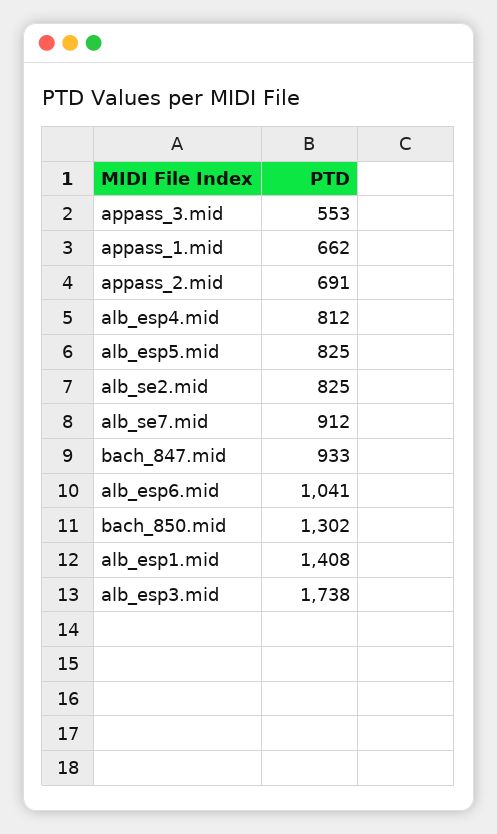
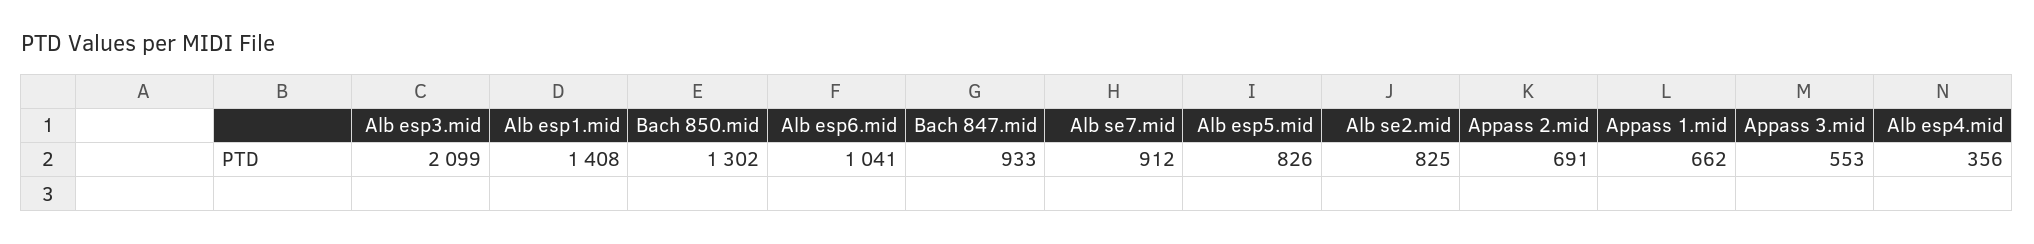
  {
    "appass_3.mid": 553,
    "appass_1.mid": 662,
    "appass_2.mid": 691,
-   "alb_esp4.mid": 812,
+   "alb_esp4.mid": 356,
-   "alb_esp5.mid": 825,
+   "alb_esp5.mid": 826,
    "alb_se2.mid": 825,
    "alb_se7.mid": 912,
    "bach_847.mid": 933,
    "alb_esp6.mid": 1041,
    "bach_850.mid": 1302,
    "alb_esp1.mid": 1408,
-   "alb_esp3.mid": 1738
+   "alb_esp3.mid": 2099
  }

